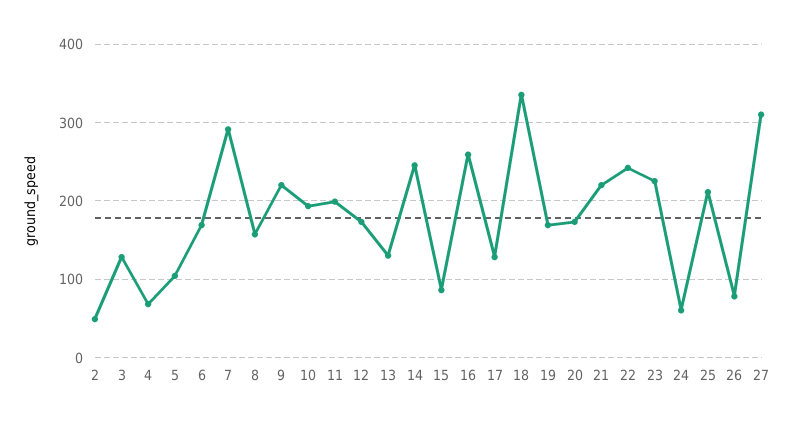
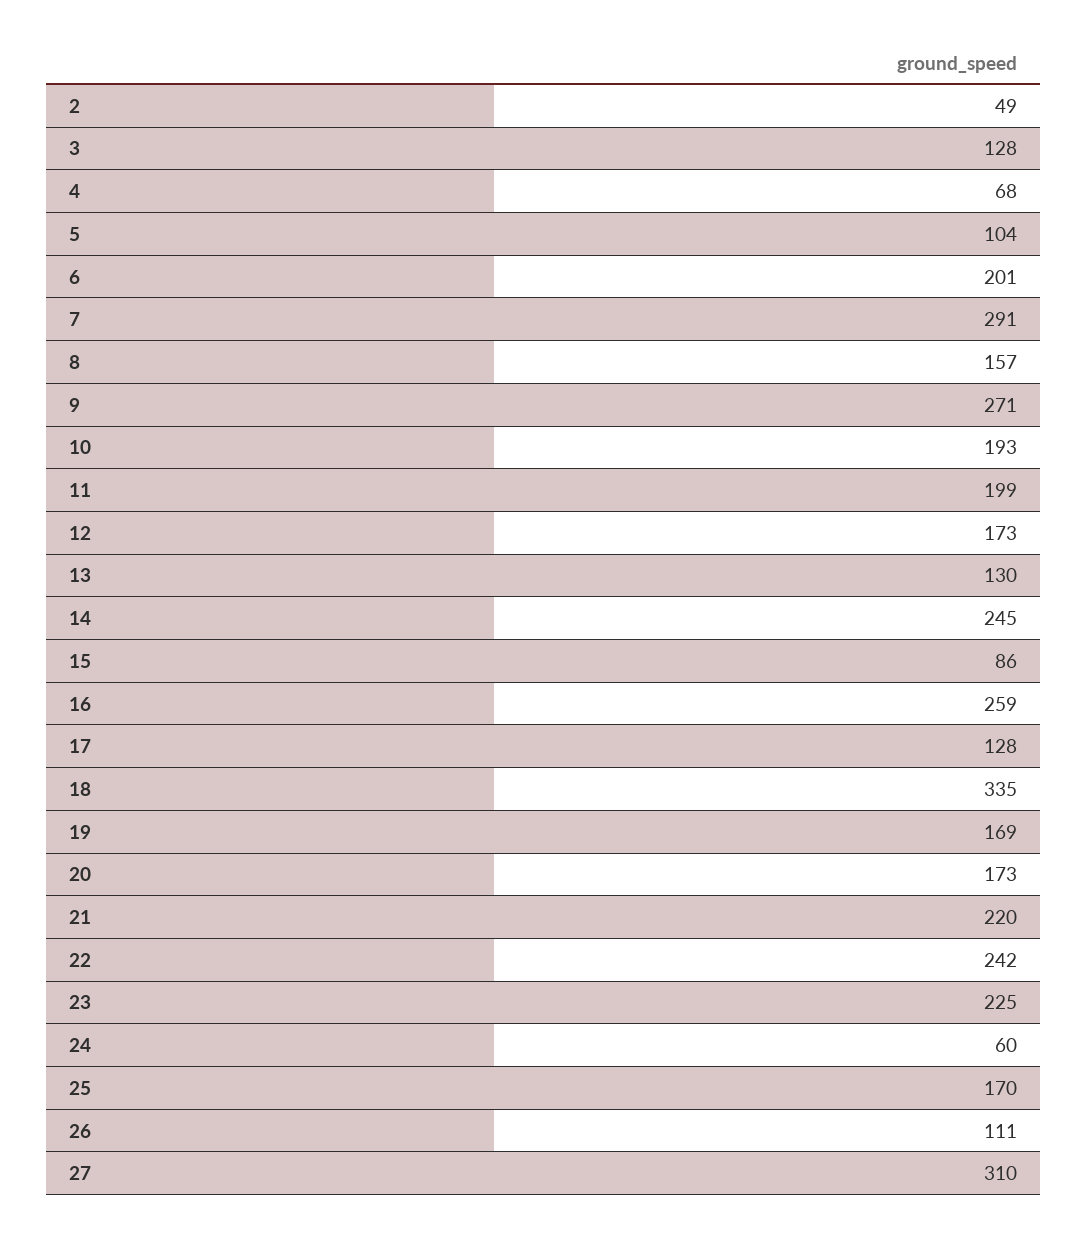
  {
    "2": 49,
    "3": 128,
    "4": 68,
    "5": 104,
-   "6": 170,
+   "6": 201,
    "7": 291,
    "8": 157,
-   "9": 220,
+   "9": 271,
    "10": 193,
    "11": 199,
    "12": 173,
    "13": 130,
    "14": 245,
    "15": 86,
    "16": 259,
    "17": 128,
    "18": 335,
    "19": 169,
    "20": 173,
    "21": 220,
    "22": 242,
    "23": 225,
    "24": 60,
-   "25": 210,
+   "25": 170,
-   "26": 80,
+   "26": 111,
    "27": 310
  }

